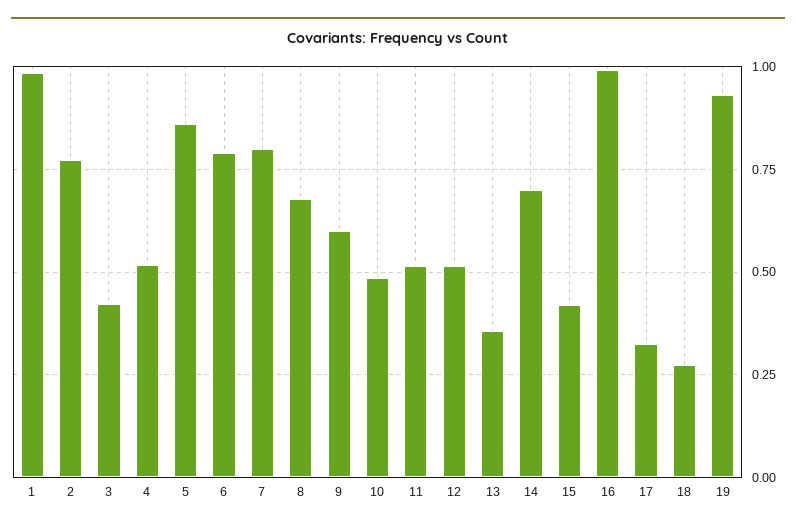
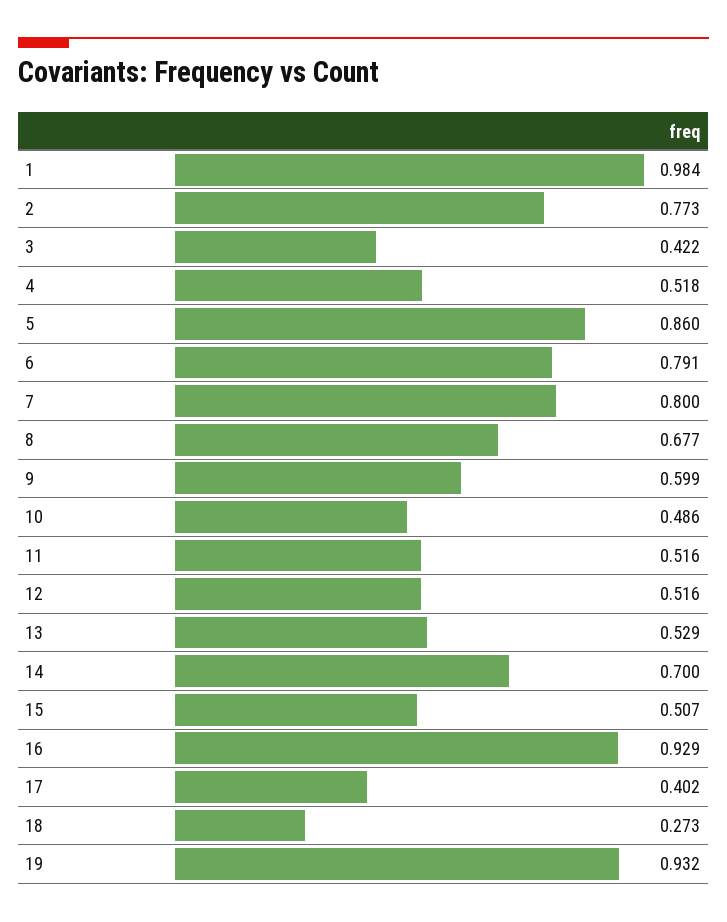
  {
    "1": 0.984,
    "2": 0.773,
    "3": 0.422,
    "4": 0.518,
    "5": 0.86,
    "6": 0.791,
    "7": 0.8,
    "8": 0.677,
    "9": 0.599,
    "10": 0.486,
    "11": 0.516,
    "12": 0.516,
-   "13": 0.35,
+   "13": 0.529,
    "14": 0.7,
-   "15": 0.425,
+   "15": 0.507,
-   "16": 1,
+   "16": 0.929,
-   "17": 0.325,
+   "17": 0.402,
    "18": 0.273,
    "19": 0.932
  }

